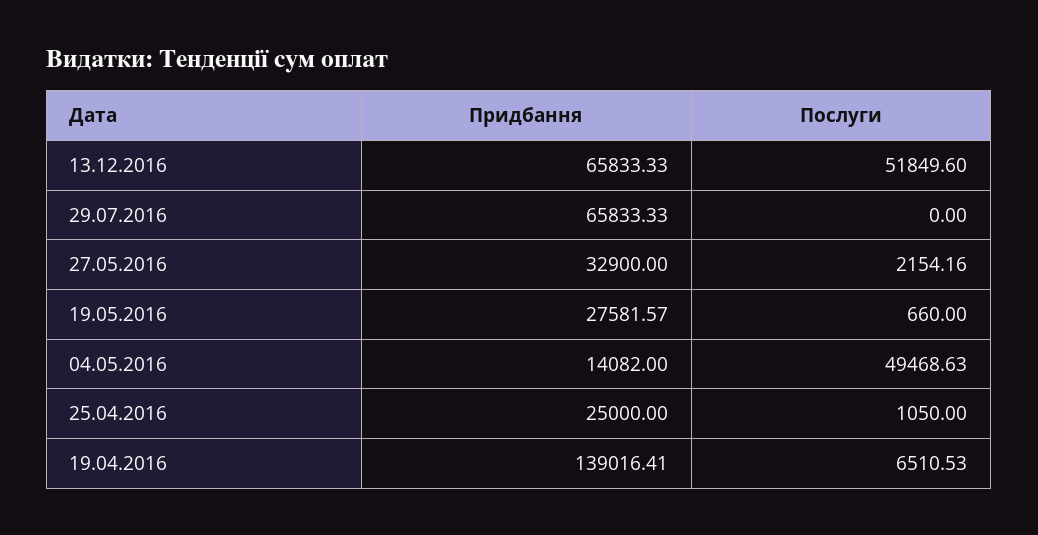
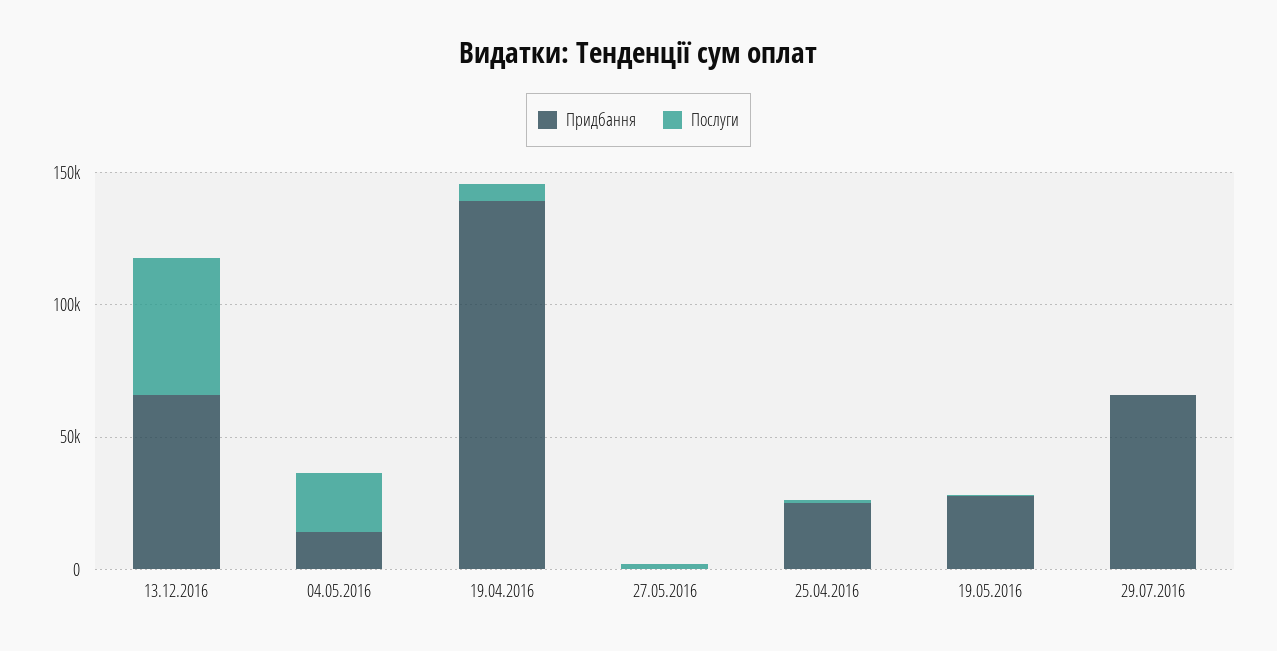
  {
    "Придбання": {
      "13.12.2016": 65833.33,
      "29.07.2016": 65833.33,
-     "27.05.2016": 32900,
+     "27.05.2016": 0,
      "19.05.2016": 27581.57,
      "04.05.2016": 14082,
      "25.04.2016": 25000,
      "19.04.2016": 139016.41
    },
    "Послуги": {
      "13.12.2016": 51849.6,
      "29.07.2016": 0,
      "27.05.2016": 2154.16,
      "19.05.2016": 660,
-     "04.05.2016": 49468.63,
+     "04.05.2016": 20000,
      "25.04.2016": 1050,
      "19.04.2016": 6510.53
    }
  }

